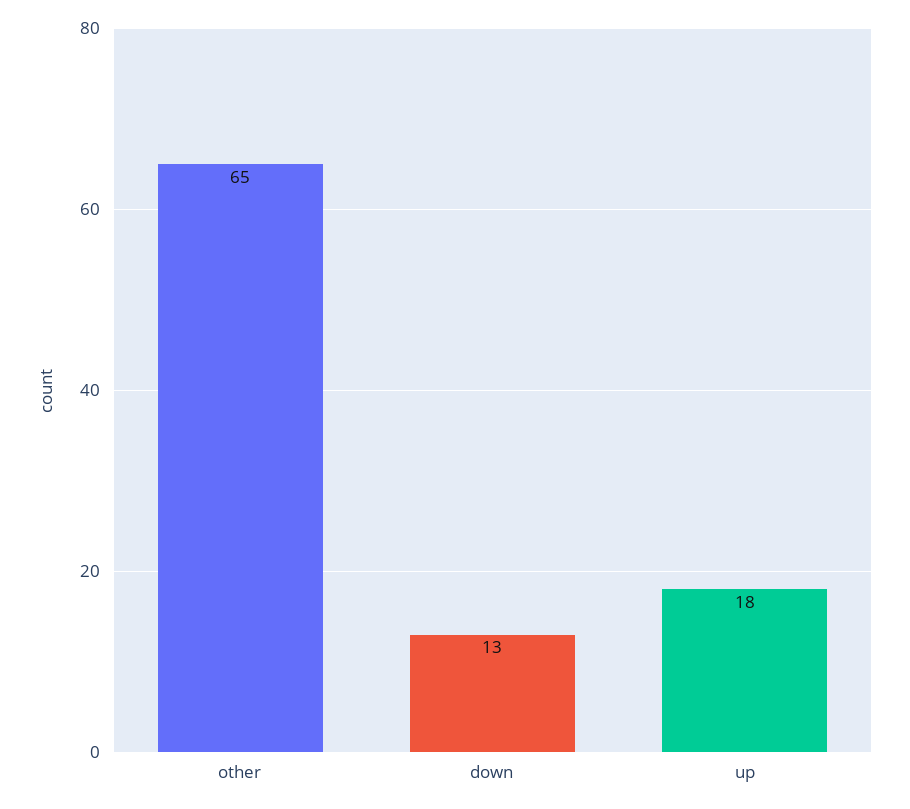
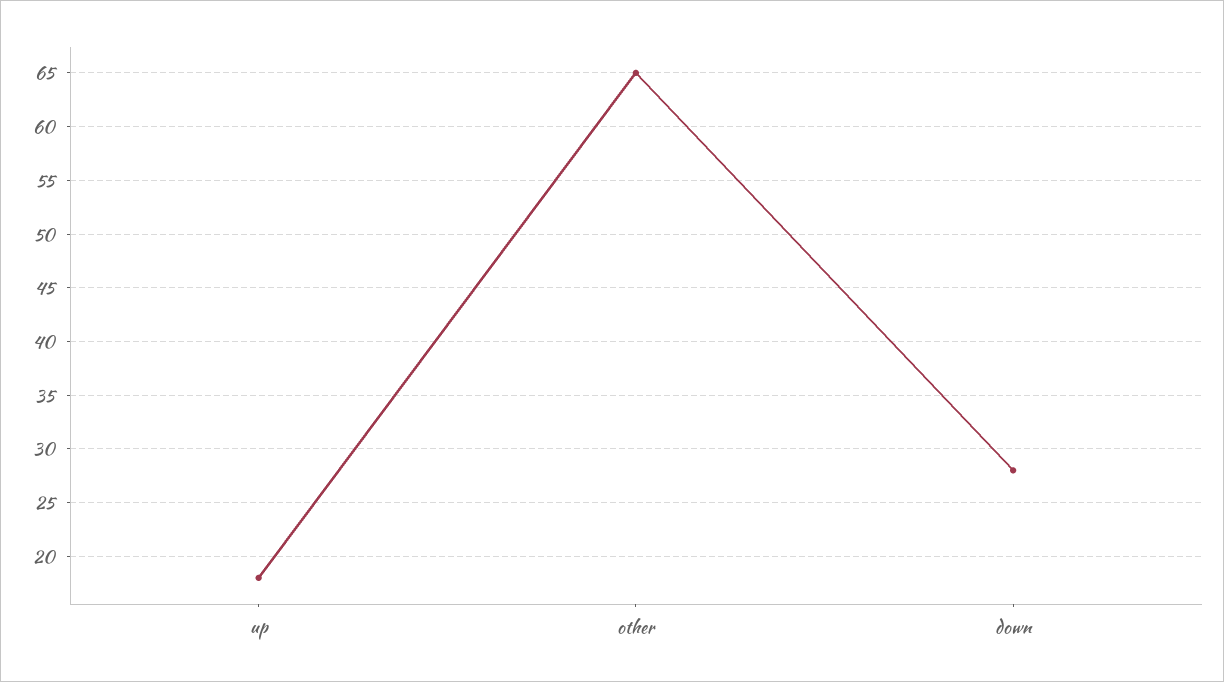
  {
    "other": 65,
-   "down": 13,
+   "down": 28,
    "up": 18
  }

